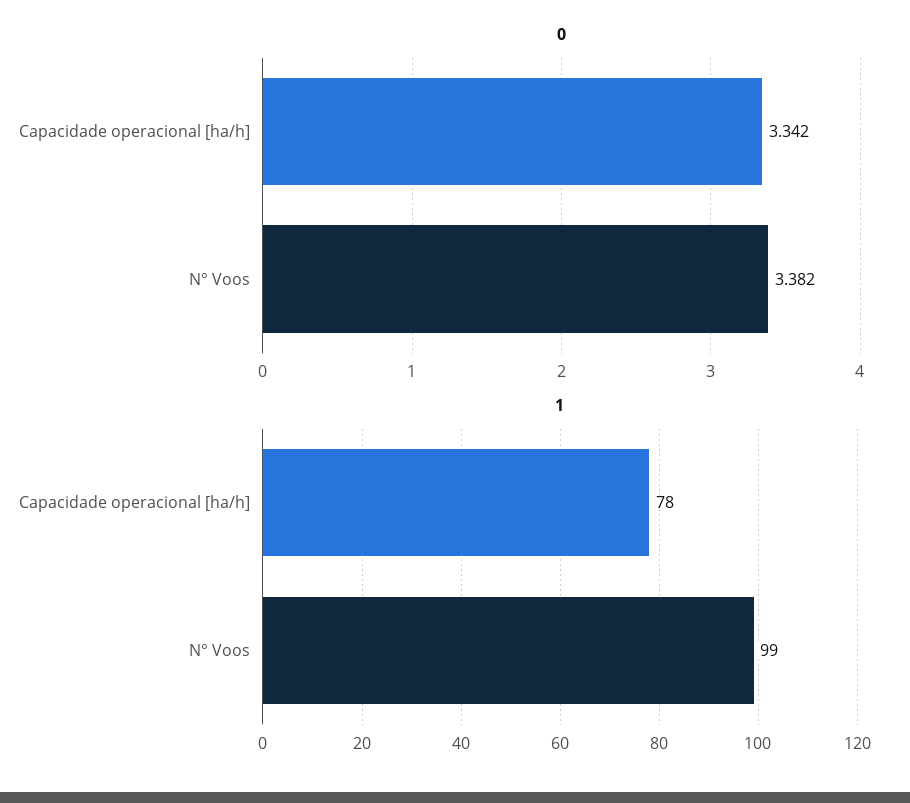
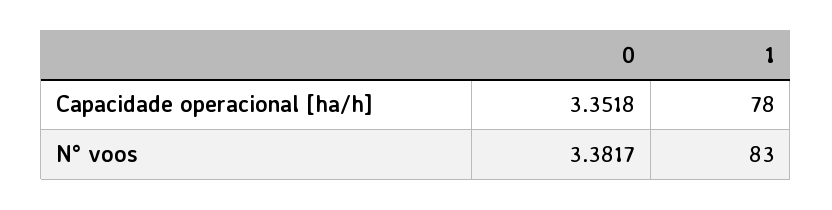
  {
    "0": {
-     "Capacidade operacional [ha/h]": 3.342,
+     "Capacidade operacional [ha/h]": 3.3518,
      "N° Voos": 3.3817
    },
    "1": {
      "Capacidade operacional [ha/h]": 78,
-     "N° Voos": 99
+     "N° Voos": 83
    }
  }

